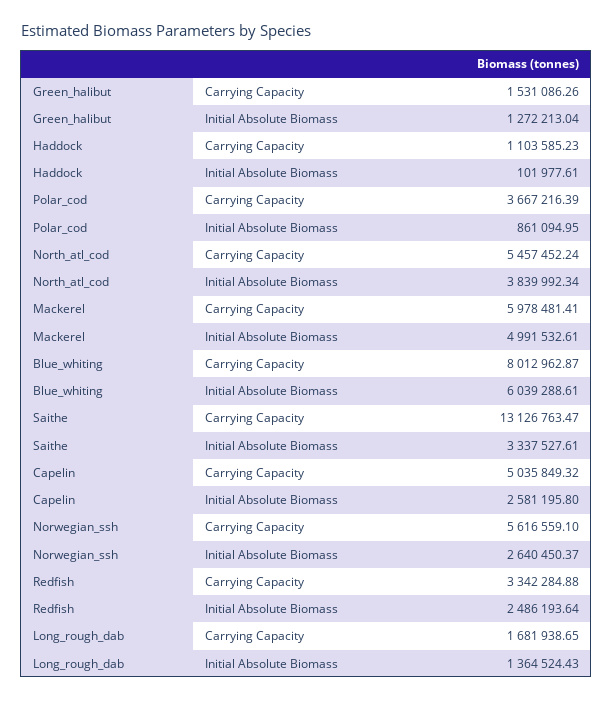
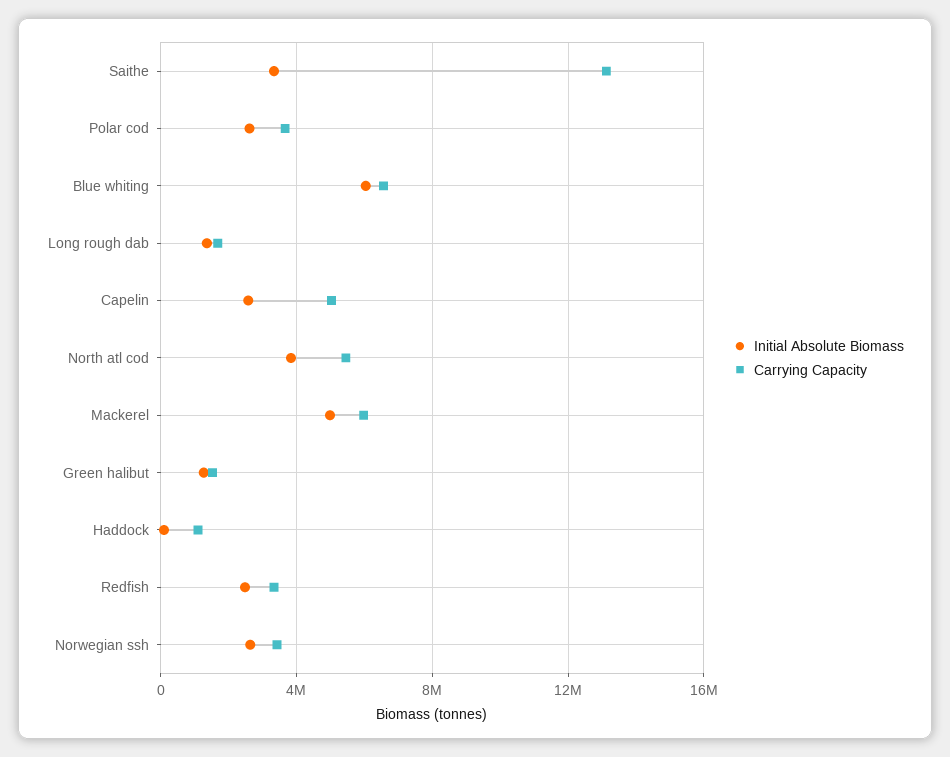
  {
    "Carrying Capacity": {
      "Green_halibut": 1531086.26,
      "Haddock": 1103585.23,
      "Polar_cod": 3667216.39,
      "North_atl_cod": 5457452.24,
      "Mackerel": 5978481.41,
-     "Blue_whiting": 8012962.87,
+     "Blue_whiting": 6500000,
      "Saithe": 13126763.47,
      "Capelin": 5035849.32,
-     "Norwegian_ssh": 5616559.1,
+     "Norwegian_ssh": 3500000,
      "Redfish": 3342284.88,
      "Long_rough_dab": 1681938.65
    },
    "Initial Absolute Biomass": {
      "Green_halibut": 1272213.04,
      "Haddock": 101977.61,
-     "Polar_cod": 861094.95,
+     "Polar_cod": 2500000,
      "North_atl_cod": 3839992.34,
      "Mackerel": 4991532.61,
      "Blue_whiting": 6039288.61,
      "Saithe": 3337527.61,
      "Capelin": 2581195.8,
      "Norwegian_ssh": 2640450.37,
      "Redfish": 2486193.64,
      "Long_rough_dab": 1364524.43
    }
  }

